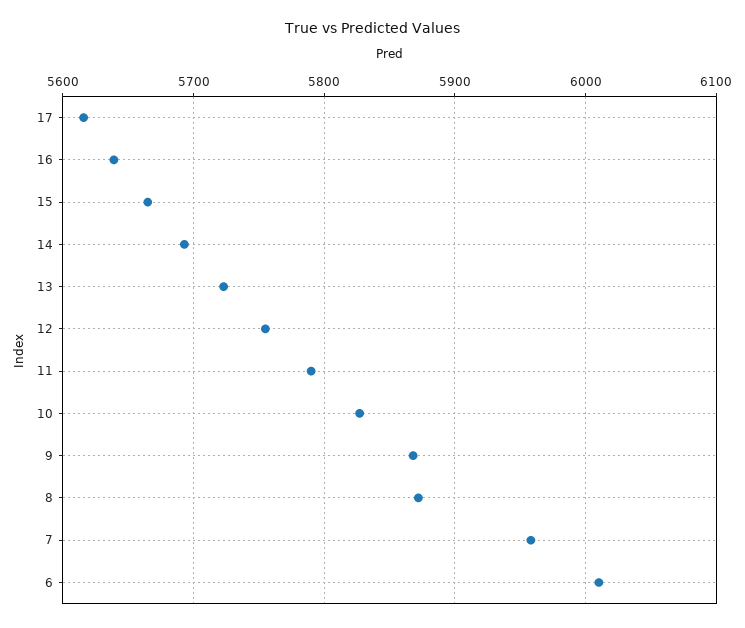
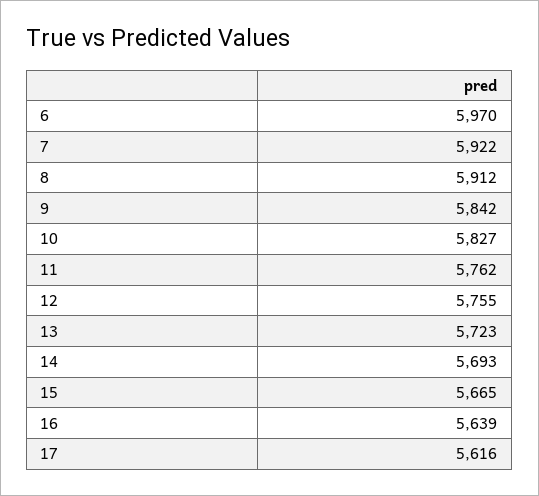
  {
    "17": 5616,
    "16": 5639,
    "15": 5665,
    "14": 5693,
    "13": 5723,
    "12": 5755,
-   "11": 5790,
+   "11": 5762,
    "10": 5827,
-   "9": 5870,
+   "9": 5842,
-   "8": 5870,
+   "8": 5912,
-   "7": 5960,
+   "7": 5922,
-   "6": 6010
+   "6": 5970
  }

